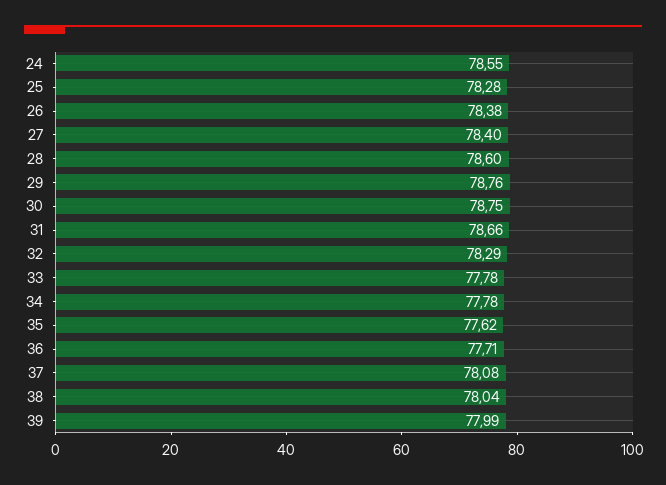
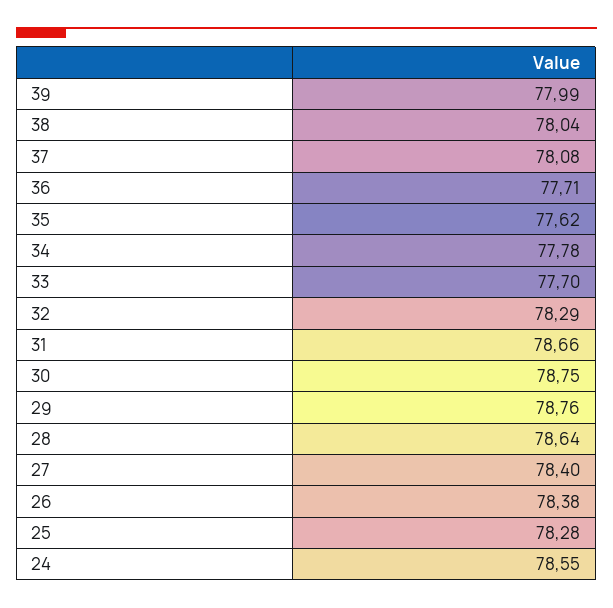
  {
    "24": 78.55,
    "25": 78.28,
    "26": 78.38,
    "27": 78.4,
-   "28": 78.6,
+   "28": 78.64,
    "29": 78.76,
    "30": 78.75,
    "31": 78.66,
    "32": 78.29,
-   "33": 77.78,
+   "33": 77.7,
    "34": 77.78,
    "35": 77.62,
    "36": 77.71,
    "37": 78.08,
    "38": 78.04,
    "39": 77.99
  }

